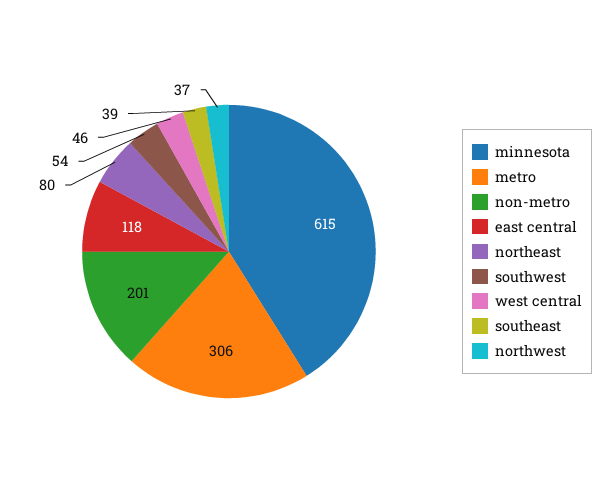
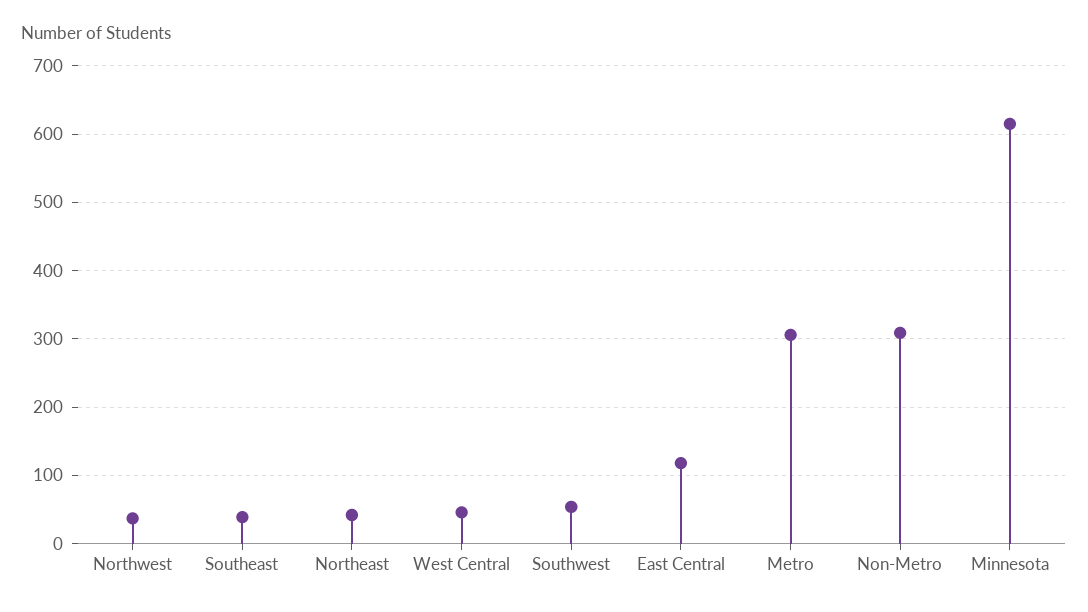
  {
    "minnesota": 615,
    "metro": 306,
-   "non-metro": 201,
+   "non-metro": 310,
    "east central": 118,
-   "northeast": 80,
+   "northeast": 40,
    "southwest": 54,
    "west central": 46,
    "southeast": 39,
    "northwest": 37
  }

